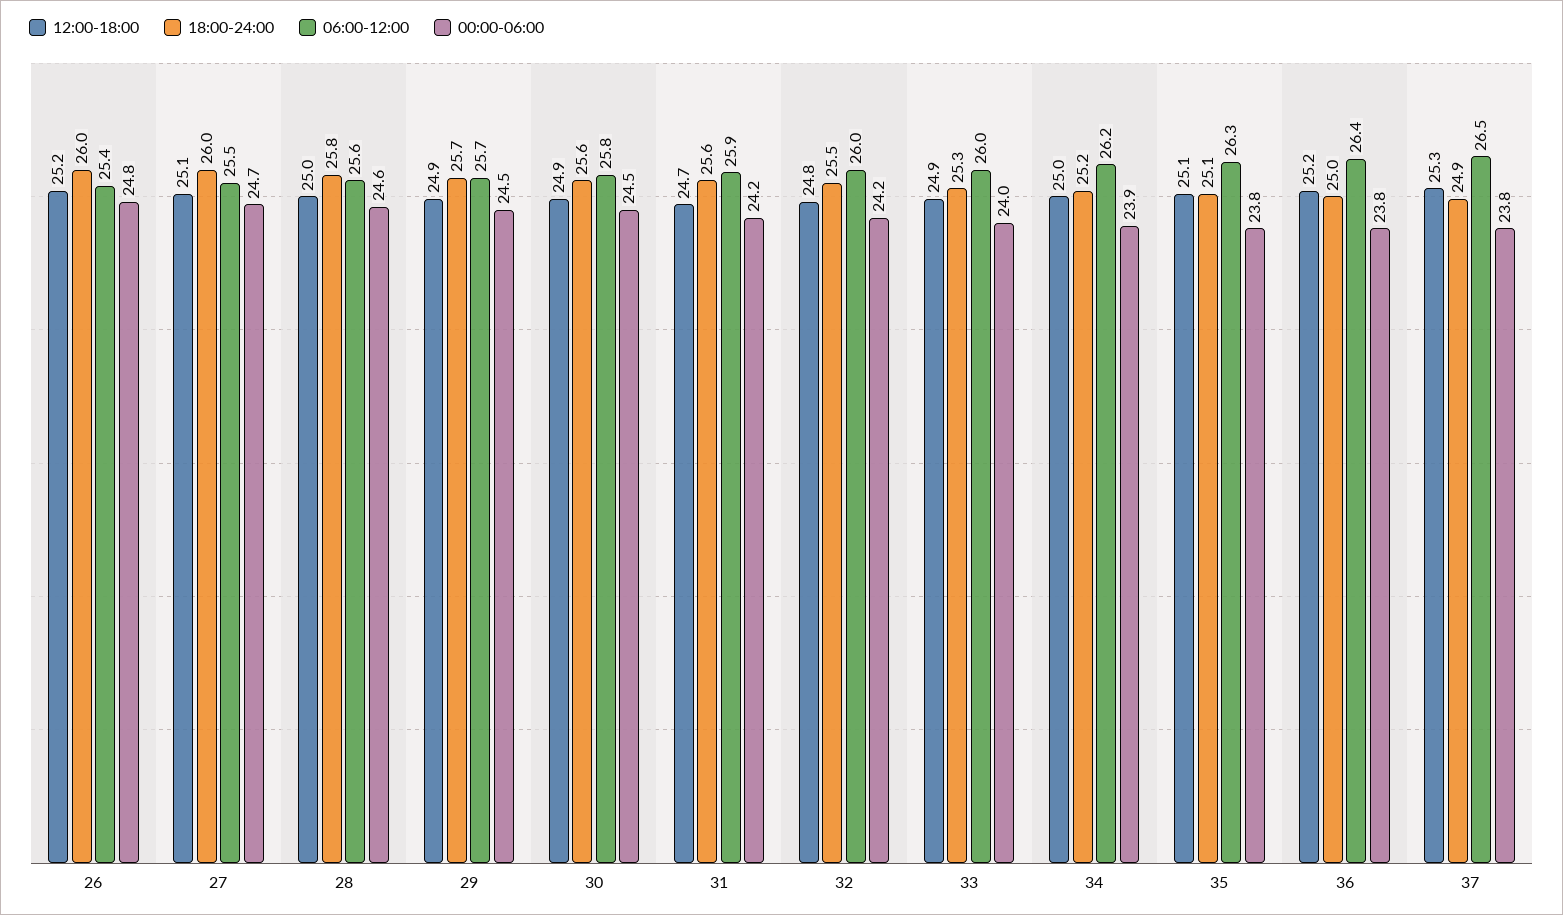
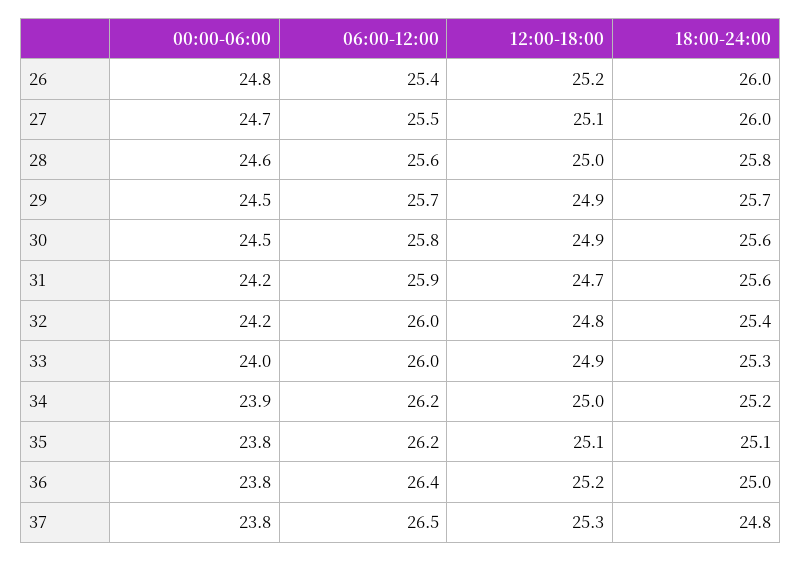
  {
    "12:00-18:00": {
      "26": 25.2,
      "27": 25.1,
      "28": 25,
      "29": 24.9,
      "30": 24.9,
      "31": 24.7,
      "32": 24.8,
      "33": 24.9,
      "34": 25,
      "35": 25.1,
      "36": 25.2,
      "37": 25.3
    },
    "18:00-24:00": {
      "26": 26,
      "27": 26,
      "28": 25.8,
      "29": 25.7,
      "30": 25.6,
      "31": 25.6,
-     "32": 25.5,
+     "32": 25.4,
      "33": 25.3,
      "34": 25.2,
      "35": 25.1,
      "36": 25,
-     "37": 24.9
+     "37": 24.8
    },
    "06:00-12:00": {
      "26": 25.4,
      "27": 25.5,
      "28": 25.6,
      "29": 25.7,
      "30": 25.8,
      "31": 25.9,
      "32": 26,
      "33": 26,
      "34": 26.2,
-     "35": 26.3,
+     "35": 26.2,
      "36": 26.4,
      "37": 26.5
    },
    "00:00-06:00": {
      "26": 24.8,
      "27": 24.7,
      "28": 24.6,
      "29": 24.5,
      "30": 24.5,
      "31": 24.2,
      "32": 24.2,
      "33": 24,
      "34": 23.9,
      "35": 23.8,
      "36": 23.8,
      "37": 23.8
    }
  }

